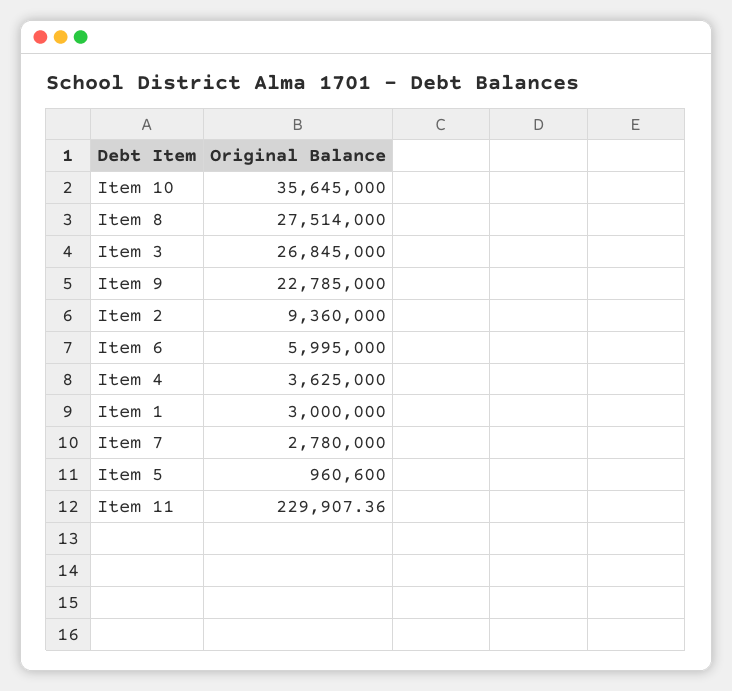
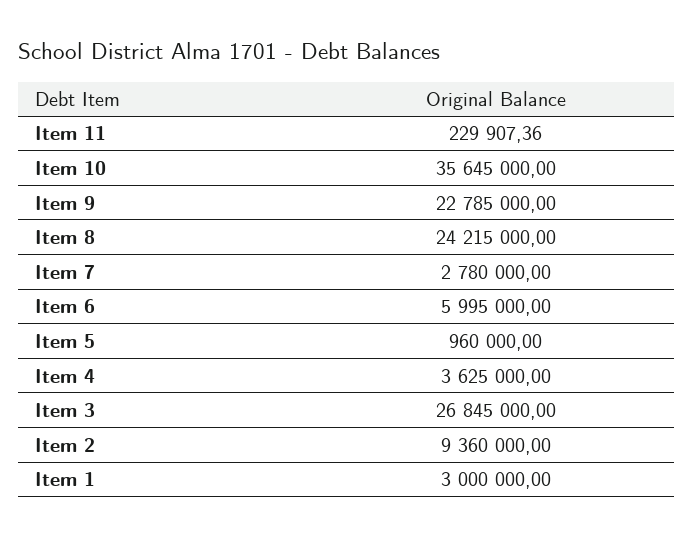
  {
    "Item 10": 35645000,
-   "Item 8": 27514000,
+   "Item 8": 24215000,
    "Item 3": 26845000,
    "Item 9": 22785000,
    "Item 2": 9360000,
    "Item 6": 5995000,
    "Item 4": 3625000,
    "Item 1": 3000000,
    "Item 7": 2780000,
-   "Item 5": 960600,
+   "Item 5": 960000,
    "Item 11": 229907.36
  }

